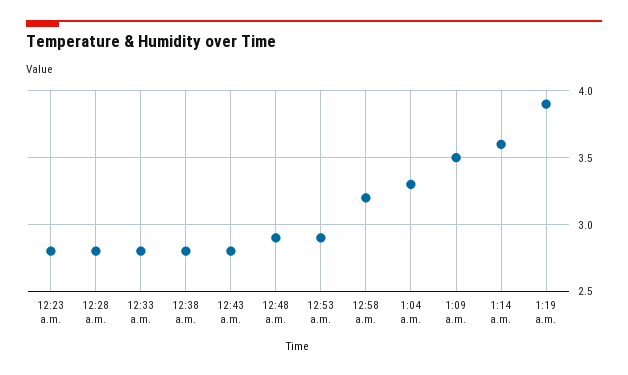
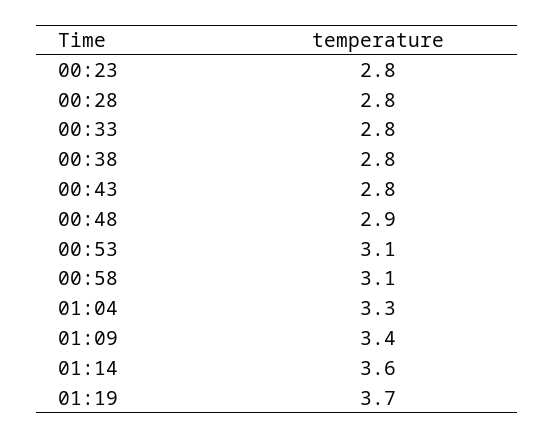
  {
    "12:23 a.m.": 2.8,
    "12:28 a.m.": 2.8,
    "12:33 a.m.": 2.8,
    "12:38 a.m.": 2.8,
    "12:43 a.m.": 2.8,
    "12:48 a.m.": 2.9,
-   "12:53 a.m.": 2.9,
+   "12:53 a.m.": 3.1,
-   "12:58 a.m.": 3.2,
+   "12:58 a.m.": 3.1,
    "1:04 a.m.": 3.3,
-   "1:09 a.m.": 3.5,
+   "1:09 a.m.": 3.4,
    "1:14 a.m.": 3.6,
-   "1:19 a.m.": 3.9
+   "1:19 a.m.": 3.7
  }

